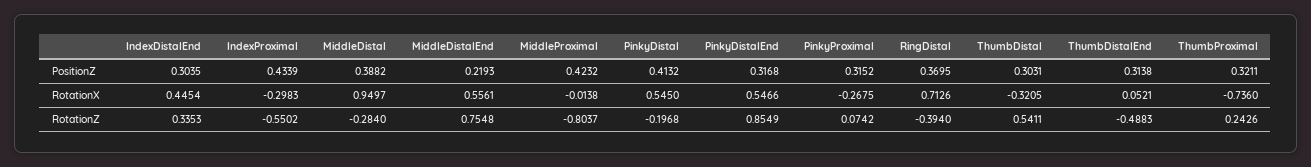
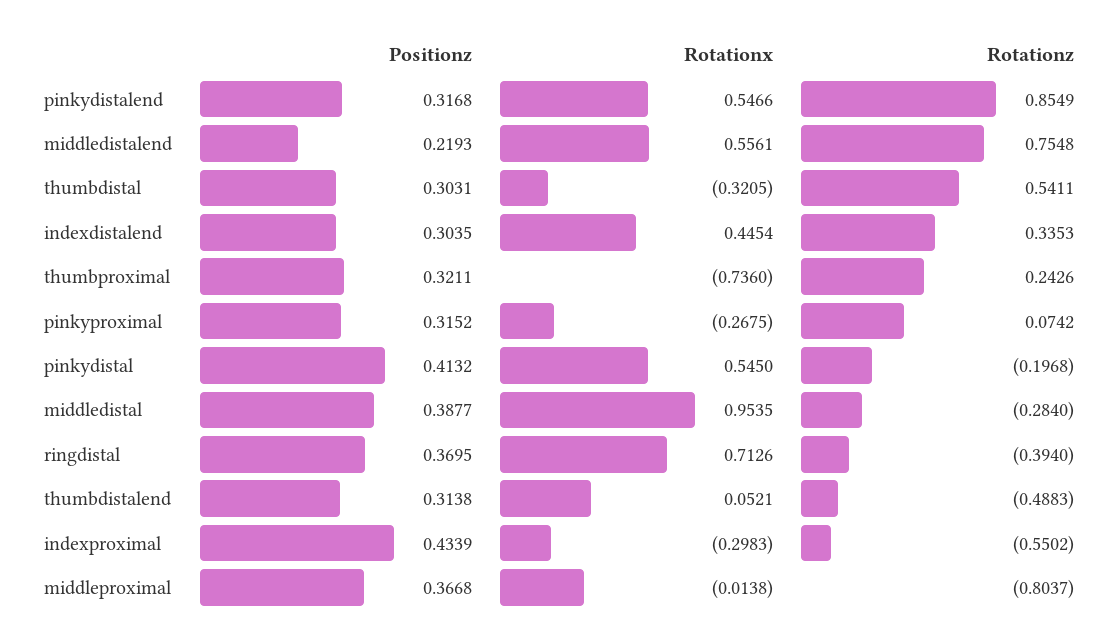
  {
    "IndexDistalEnd": {
      "PositionZ": 0.3035,
      "RotationX": 0.4454,
      "RotationZ": 0.3353
    },
    "IndexProximal": {
      "PositionZ": 0.4339,
      "RotationX": -0.2983,
      "RotationZ": -0.5502
    },
    "MiddleDistal": {
-     "PositionZ": 0.3882,
+     "PositionZ": 0.3877,
-     "RotationX": 0.9497,
+     "RotationX": 0.9535,
      "RotationZ": -0.284
    },
    "MiddleDistalEnd": {
      "PositionZ": 0.2193,
      "RotationX": 0.5561,
      "RotationZ": 0.7548
    },
    "MiddleProximal": {
-     "PositionZ": 0.4232,
+     "PositionZ": 0.3668,
      "RotationX": -0.0138,
      "RotationZ": -0.8037
    },
    "PinkyDistal": {
      "PositionZ": 0.4132,
      "RotationX": 0.545,
      "RotationZ": -0.1968
    },
    "PinkyDistalEnd": {
      "PositionZ": 0.3168,
      "RotationX": 0.5466,
      "RotationZ": 0.8549
    },
    "PinkyProximal": {
      "PositionZ": 0.3152,
      "RotationX": -0.2675,
      "RotationZ": 0.0742
    },
    "RingDistal": {
      "PositionZ": 0.3695,
      "RotationX": 0.7126,
      "RotationZ": -0.394
    },
    "ThumbDistal": {
      "PositionZ": 0.3031,
      "RotationX": -0.3205,
      "RotationZ": 0.5411
    },
    "ThumbDistalEnd": {
      "PositionZ": 0.3138,
      "RotationX": 0.0521,
      "RotationZ": -0.4883
    },
    "ThumbProximal": {
      "PositionZ": 0.3211,
      "RotationX": -0.736,
      "RotationZ": 0.2426
    }
  }

